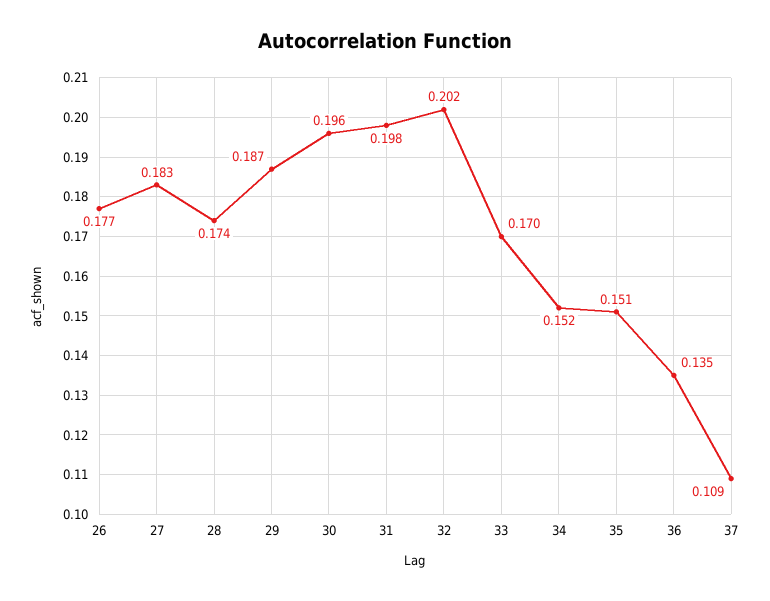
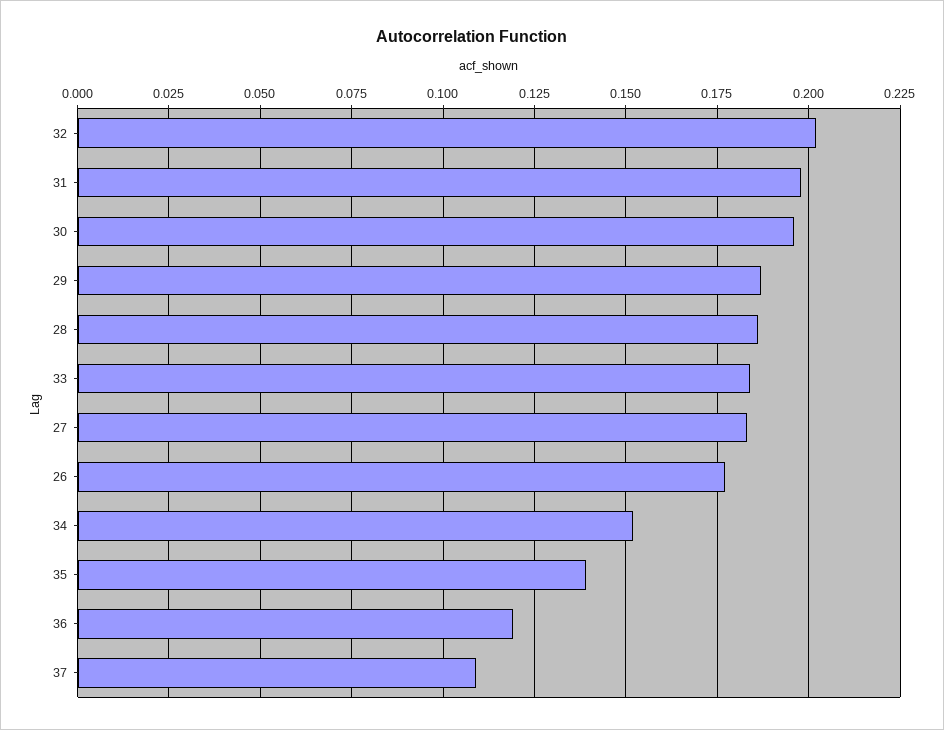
  {
    "26": 0.177,
    "27": 0.183,
-   "28": 0.174,
+   "28": 0.185,
    "29": 0.187,
    "30": 0.196,
    "31": 0.198,
    "32": 0.202,
-   "33": 0.17,
+   "33": 0.185,
    "34": 0.152,
-   "35": 0.151,
+   "35": 0.14,
-   "36": 0.135,
+   "36": 0.12,
    "37": 0.109
  }

